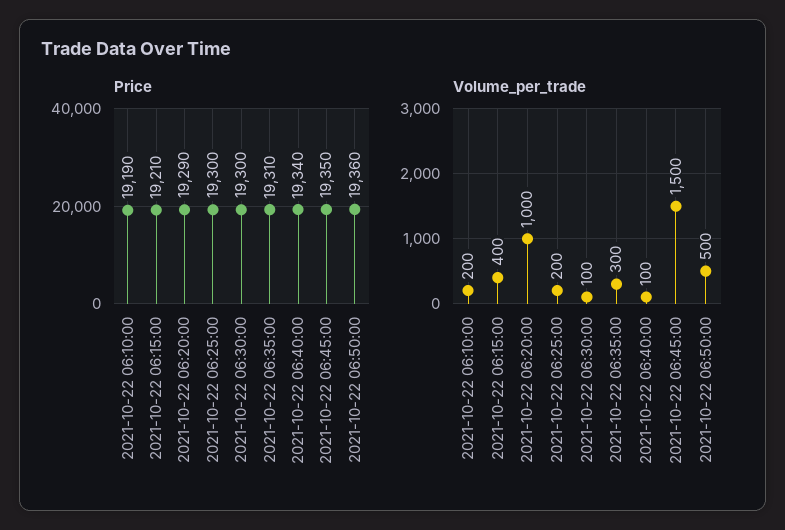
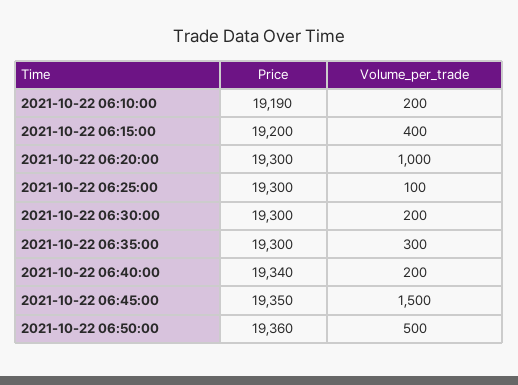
  {
    "Price": {
      "2021-10-22 06:10:00": 19190,
-     "2021-10-22 06:15:00": 19210,
+     "2021-10-22 06:15:00": 19200,
-     "2021-10-22 06:20:00": 19290,
+     "2021-10-22 06:20:00": 19300,
      "2021-10-22 06:25:00": 19300,
      "2021-10-22 06:30:00": 19300,
-     "2021-10-22 06:35:00": 19310,
+     "2021-10-22 06:35:00": 19300,
      "2021-10-22 06:40:00": 19340,
      "2021-10-22 06:45:00": 19350,
      "2021-10-22 06:50:00": 19360
    },
    "Volume_per_trade": {
      "2021-10-22 06:10:00": 200,
      "2021-10-22 06:15:00": 400,
      "2021-10-22 06:20:00": 1000,
-     "2021-10-22 06:25:00": 200,
+     "2021-10-22 06:25:00": 100,
-     "2021-10-22 06:30:00": 100,
+     "2021-10-22 06:30:00": 200,
      "2021-10-22 06:35:00": 300,
-     "2021-10-22 06:40:00": 100,
+     "2021-10-22 06:40:00": 200,
      "2021-10-22 06:45:00": 1500,
      "2021-10-22 06:50:00": 500
    }
  }

